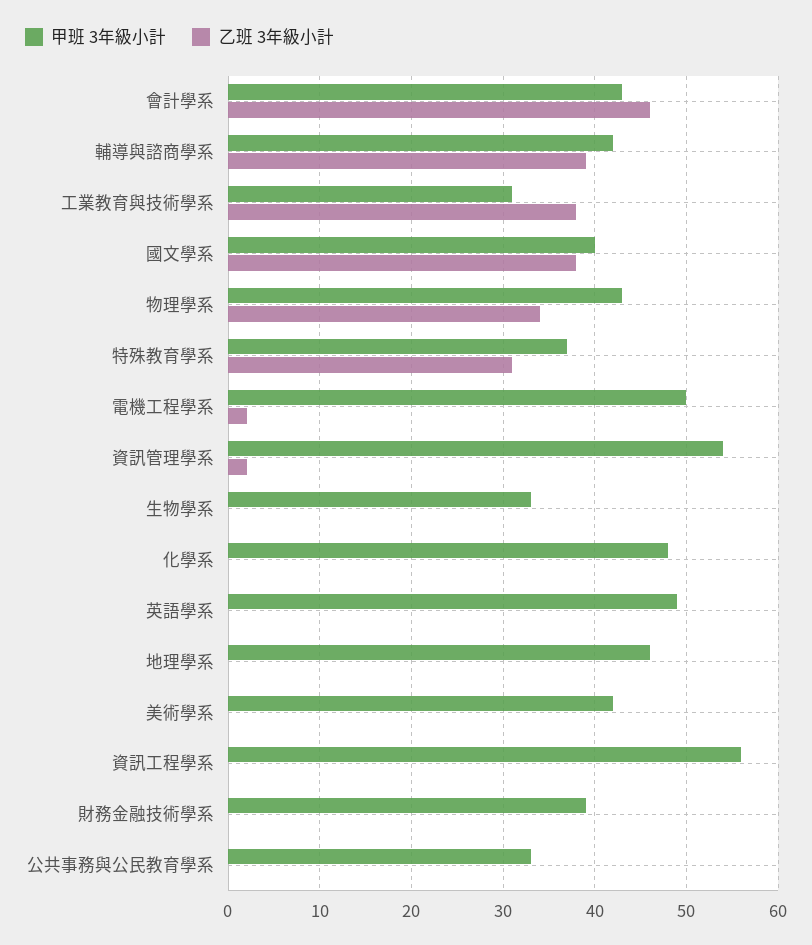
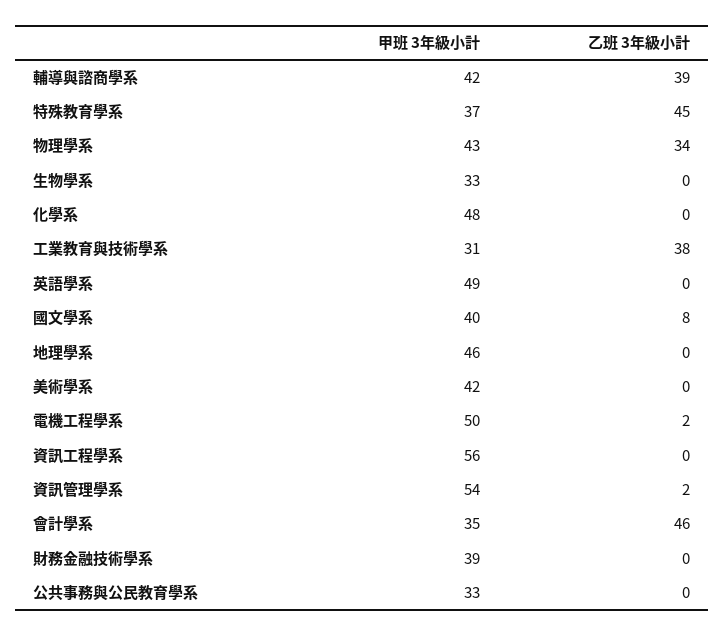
  {
    "甲班 3年級小計": {
-     "會計學系": 43,
+     "會計學系": 35,
      "輔導與諮商學系": 42,
      "工業教育與技術學系": 31,
      "國文學系": 40,
      "物理學系": 43,
      "特殊教育學系": 37,
      "電機工程學系": 50,
      "資訊管理學系": 54,
      "生物學系": 33,
      "化學系": 48,
      "英語學系": 49,
      "地理學系": 46,
      "美術學系": 42,
      "資訊工程學系": 56,
      "財務金融技術學系": 39,
      "公共事務與公民教育學系": 33
    },
    "乙班 3年級小計": {
      "會計學系": 46,
      "輔導與諮商學系": 39,
      "工業教育與技術學系": 38,
-     "國文學系": 38,
+     "國文學系": 8,
      "物理學系": 34,
-     "特殊教育學系": 31,
+     "特殊教育學系": 45,
      "電機工程學系": 2,
      "資訊管理學系": 2,
      "生物學系": 0,
      "化學系": 0,
      "英語學系": 0,
      "地理學系": 0,
      "美術學系": 0,
      "資訊工程學系": 0,
      "財務金融技術學系": 0,
      "公共事務與公民教育學系": 0
    }
  }

